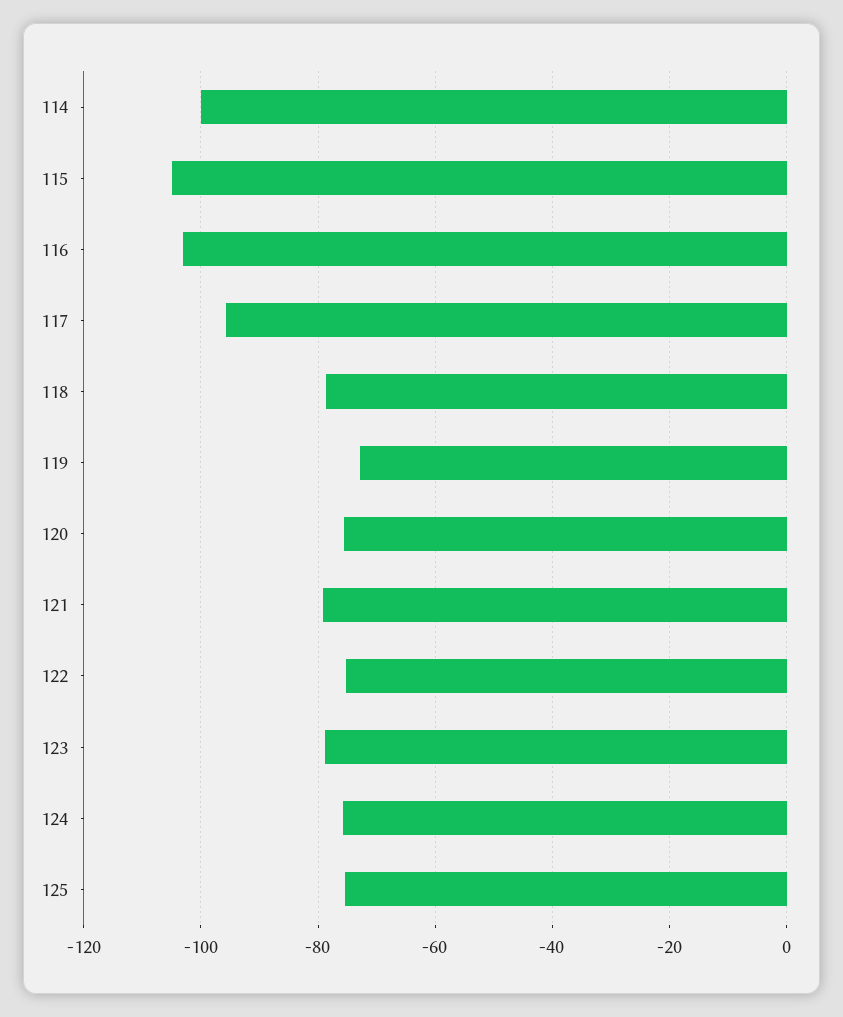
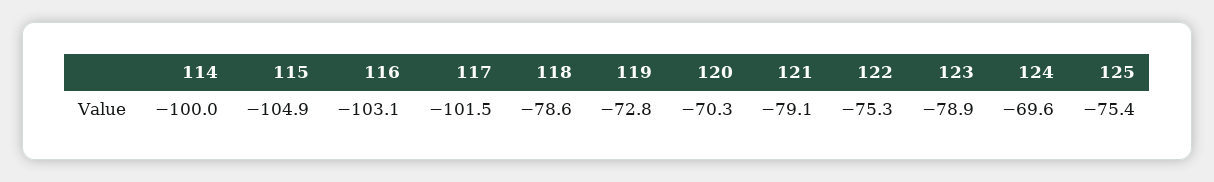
  {
    "114": -100,
    "115": -104.9,
    "116": -103.1,
-   "117": -96,
+   "117": -101.5,
    "118": -78.6,
    "119": -72.8,
-   "120": -76,
+   "120": -70.3,
    "121": -79.1,
    "122": -75.3,
    "123": -78.9,
-   "124": -76,
+   "124": -69.6,
    "125": -75.4
  }

